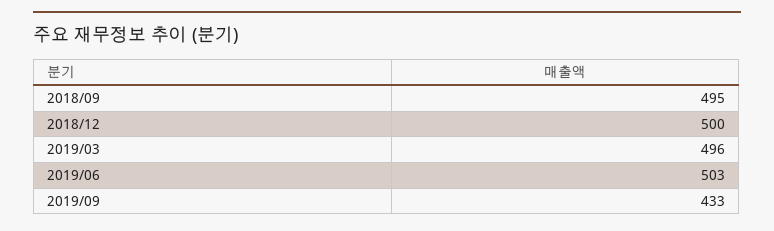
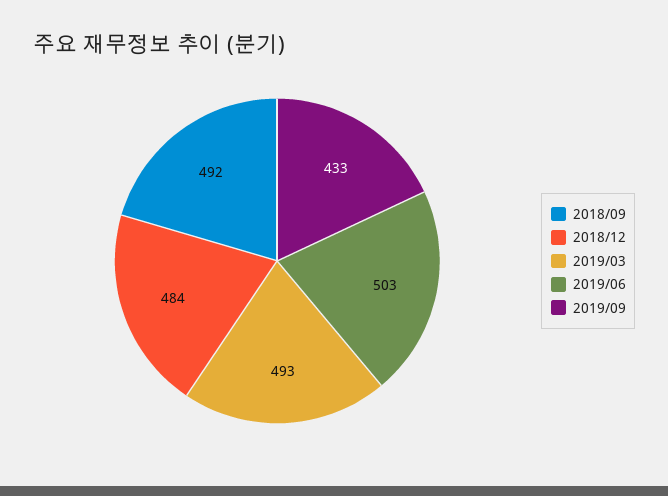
  {
-   "2018/09": 495,
+   "2018/09": 492,
-   "2018/12": 500,
+   "2018/12": 484,
-   "2019/03": 496,
+   "2019/03": 493,
    "2019/06": 503,
    "2019/09": 433
  }

